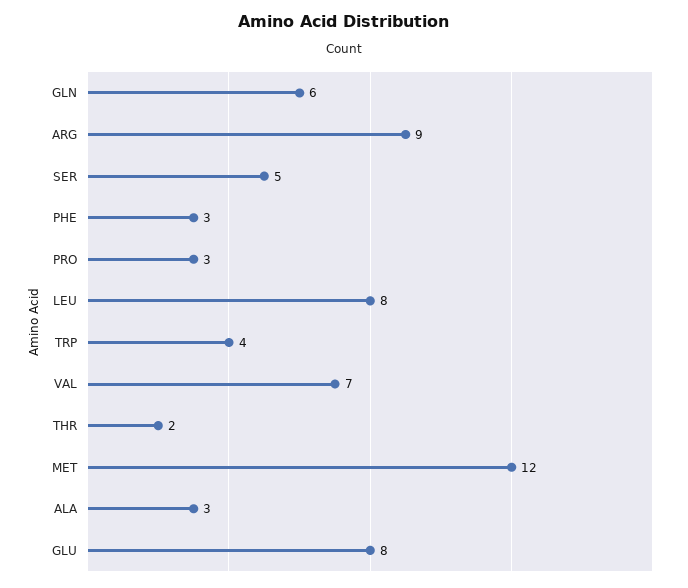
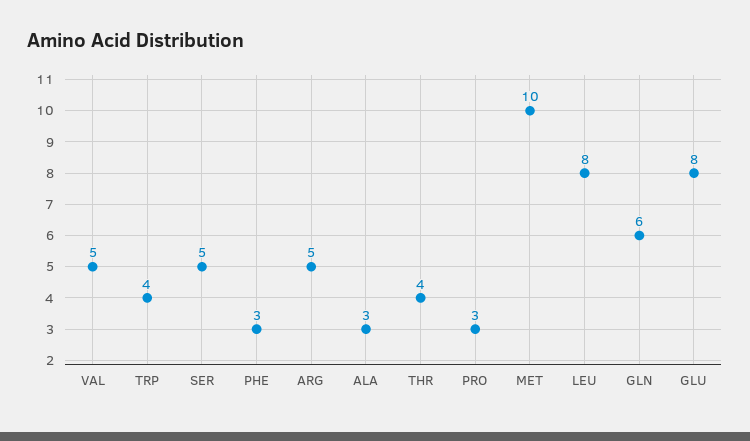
  {
    "GLN": 6,
-   "ARG": 9,
+   "ARG": 5,
    "SER": 5,
    "PHE": 3,
    "PRO": 3,
    "LEU": 8,
    "TRP": 4,
-   "VAL": 7,
+   "VAL": 5,
-   "THR": 2,
+   "THR": 4,
-   "MET": 12,
+   "MET": 10,
    "ALA": 3,
    "GLU": 8
  }

